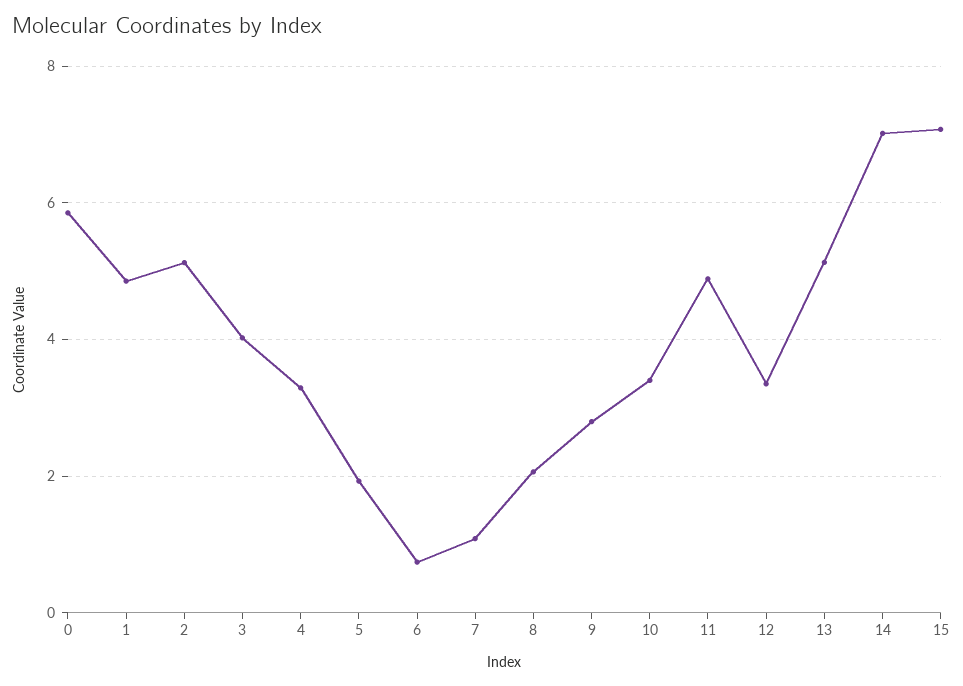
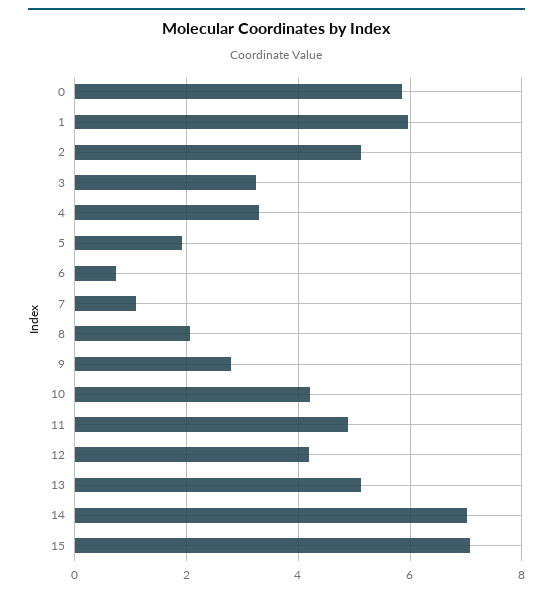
  {
    "0": 5.8,
-   "1": 4.8,
+   "1": 6,
    "2": 5.2,
-   "3": 4,
+   "3": 3.2,
    "4": 3.2,
    "5": 2,
    "6": 0.8,
    "7": 1,
    "8": 2,
    "9": 2.8,
-   "10": 3.4,
+   "10": 4.2,
    "11": 4.8,
-   "12": 3.4,
+   "12": 4.2,
    "13": 5.2,
    "14": 7,
    "15": 7
  }

